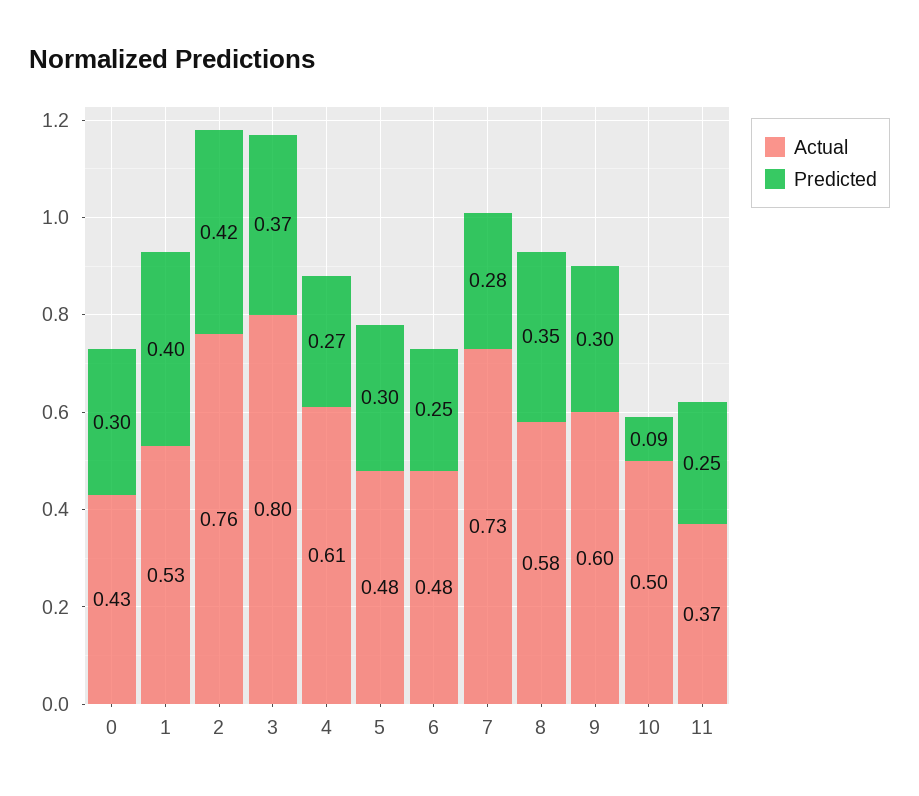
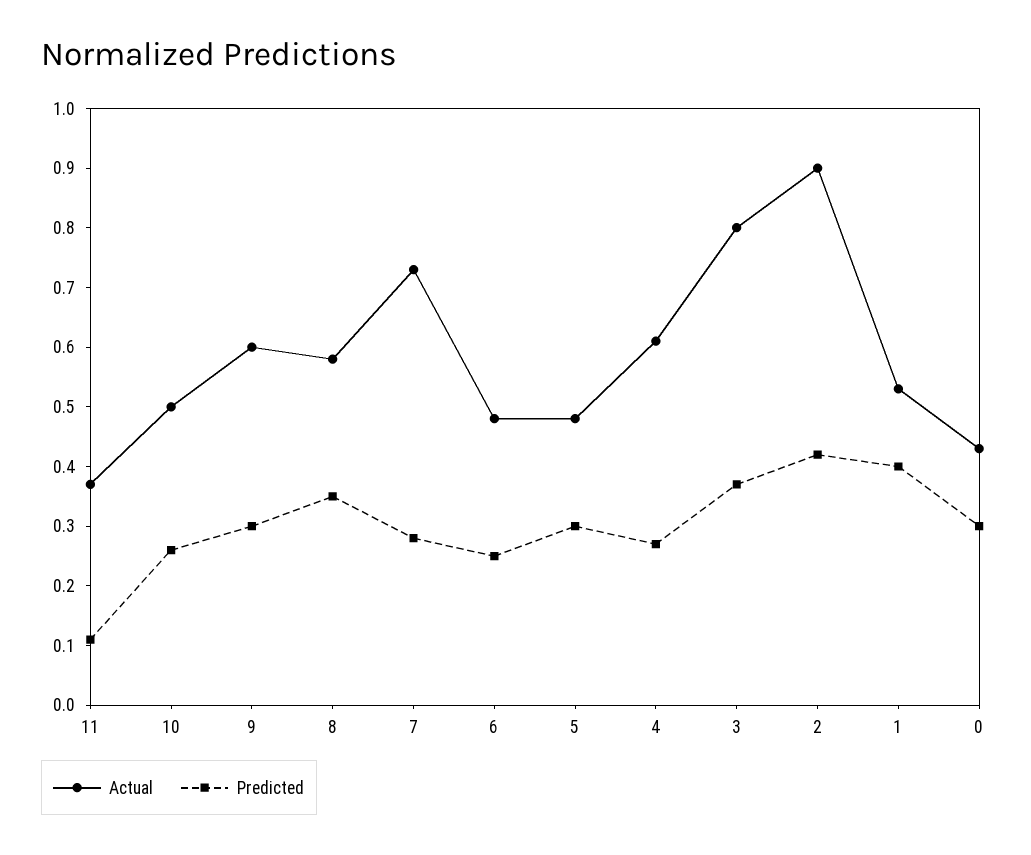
  {
    "Actual": {
      "0": 0.43,
      "1": 0.53,
-     "2": 0.76,
+     "2": 0.9,
      "3": 0.8,
      "4": 0.61,
      "5": 0.48,
      "6": 0.48,
      "7": 0.73,
      "8": 0.58,
      "9": 0.6,
      "10": 0.5,
      "11": 0.37
    },
    "Predicted": {
      "0": 0.3,
      "1": 0.4,
      "2": 0.42,
      "3": 0.37,
      "4": 0.27,
      "5": 0.3,
      "6": 0.25,
      "7": 0.28,
      "8": 0.35,
      "9": 0.3,
-     "10": 0.09,
+     "10": 0.25,
-     "11": 0.25
+     "11": 0.1
    }
  }

